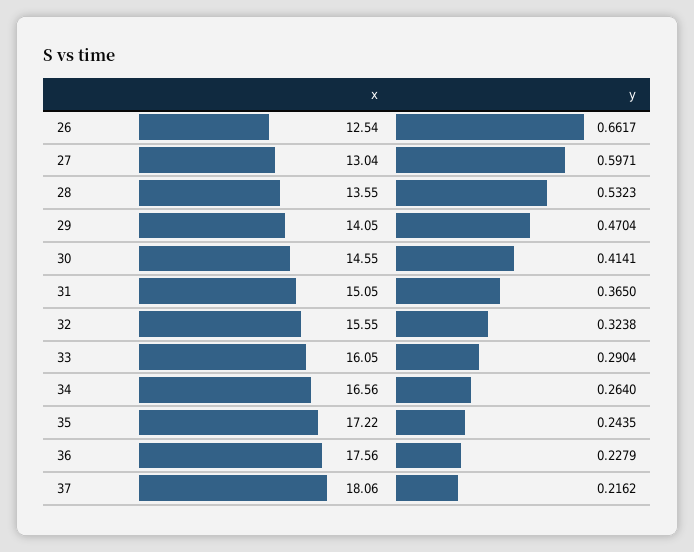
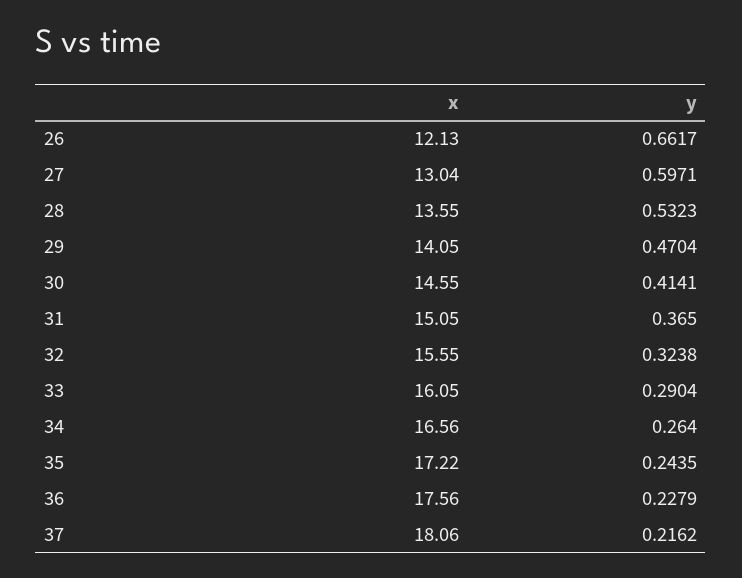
  {
    "x": {
-     "26": 12.54,
+     "26": 12.13,
      "27": 13.04,
      "28": 13.55,
      "29": 14.05,
      "30": 14.55,
      "31": 15.05,
      "32": 15.55,
      "33": 16.05,
      "34": 16.56,
      "35": 17.22,
      "36": 17.56,
      "37": 18.06
    },
    "y": {
      "26": 0.6617,
      "27": 0.5971,
      "28": 0.5323,
      "29": 0.4704,
      "30": 0.4141,
      "31": 0.365,
      "32": 0.3238,
      "33": 0.2904,
      "34": 0.264,
      "35": 0.2435,
      "36": 0.2279,
      "37": 0.2162
    }
  }

